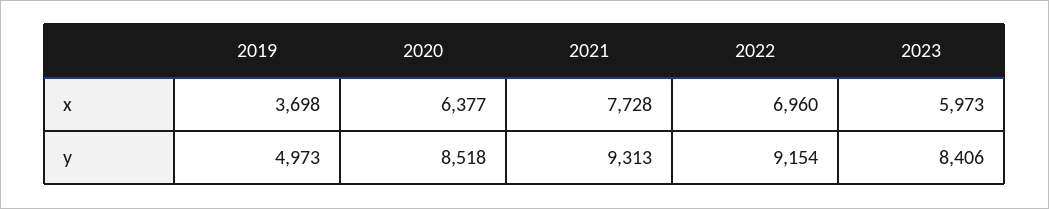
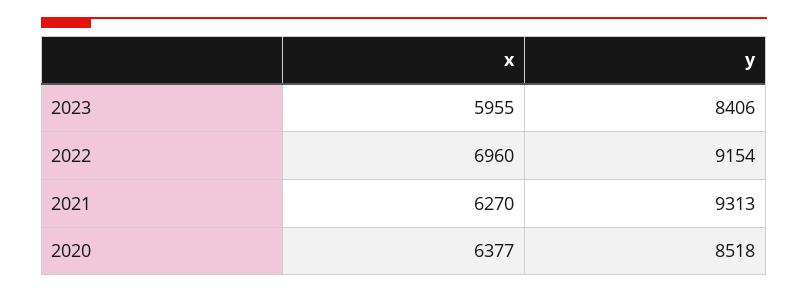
  {
-   "2019": {
-     "x": 3698,
-     "y": 4973
-   },
    "2020": {
      "x": 6377,
      "y": 8518
    },
    "2021": {
-     "x": 7728,
+     "x": 6270,
      "y": 9313
    },
    "2022": {
      "x": 6960,
      "y": 9154
    },
    "2023": {
-     "x": 5973,
+     "x": 5955,
      "y": 8406
    }
  }

